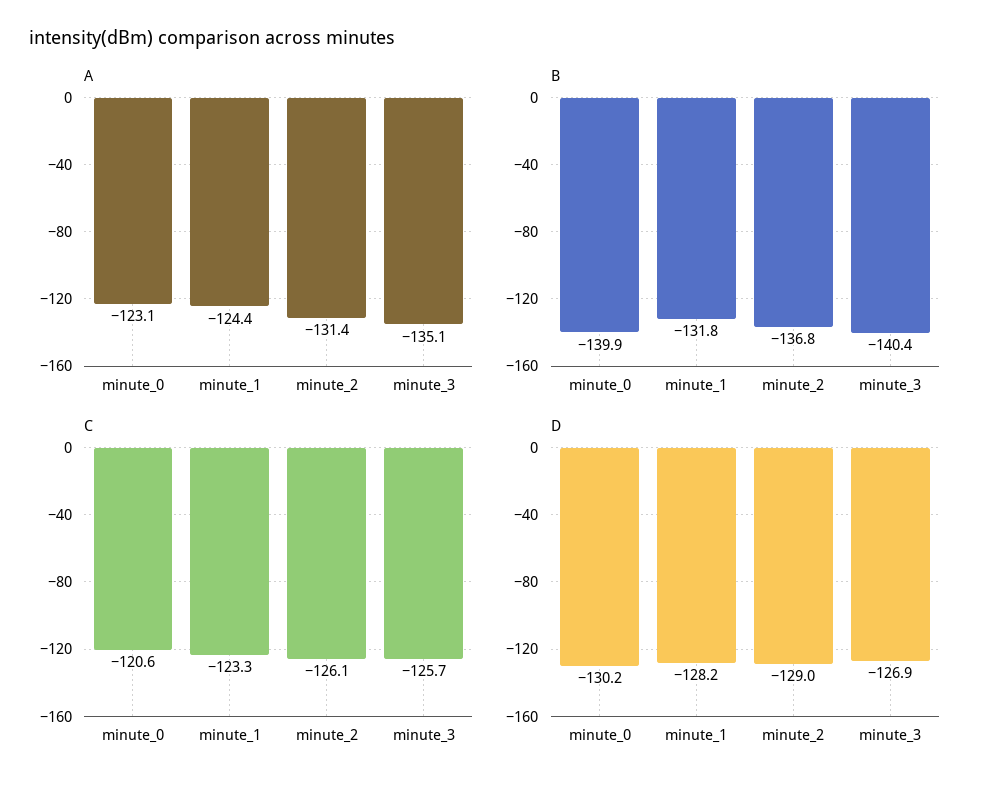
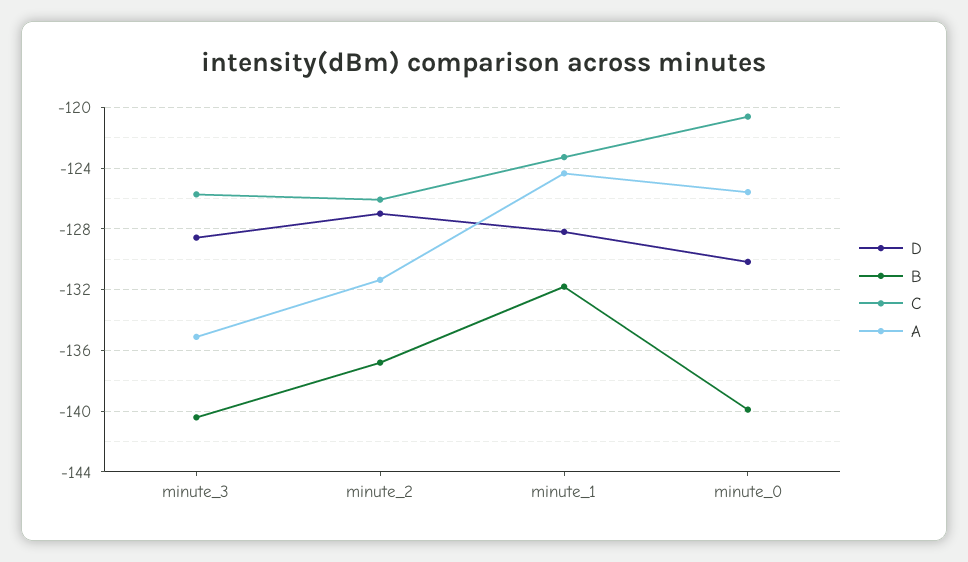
  {
    "A": {
-     "minute_0": -123.1,
+     "minute_0": -125.5,
      "minute_1": -124.4,
      "minute_2": -131.4,
      "minute_3": -135.1
    },
    "B": {
      "minute_0": -139.9,
      "minute_1": -131.8,
      "minute_2": -136.8,
      "minute_3": -140.4
    },
    "C": {
      "minute_0": -120.6,
      "minute_1": -123.3,
      "minute_2": -126.1,
      "minute_3": -125.7
    },
    "D": {
      "minute_0": -130.2,
      "minute_1": -128.2,
-     "minute_2": -129,
+     "minute_2": -127,
-     "minute_3": -126.9
+     "minute_3": -128.5
    }
  }

